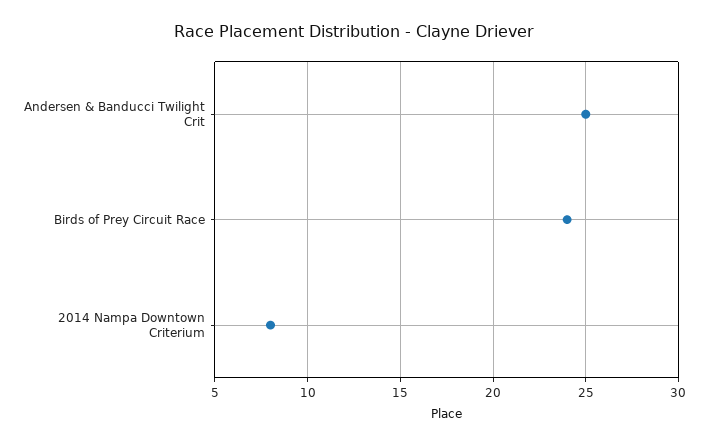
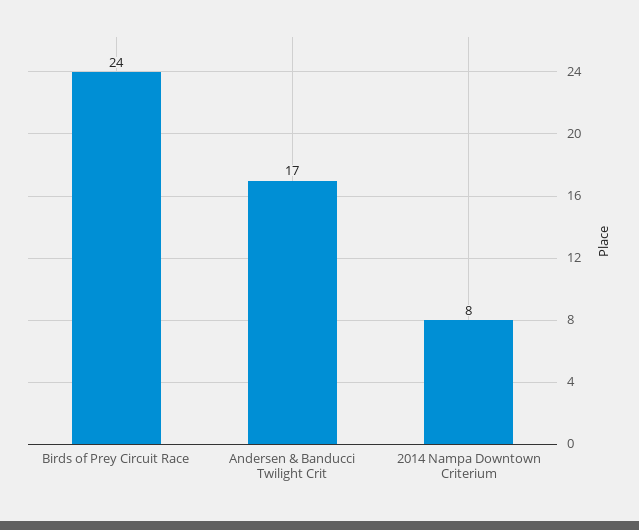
  {
-   "Andersen & Banducci Twilight Crit": 25,
+   "Andersen & Banducci Twilight Crit": 17,
    "Birds of Prey Circuit Race": 24,
    "2014 Nampa Downtown Criterium": 8
  }

